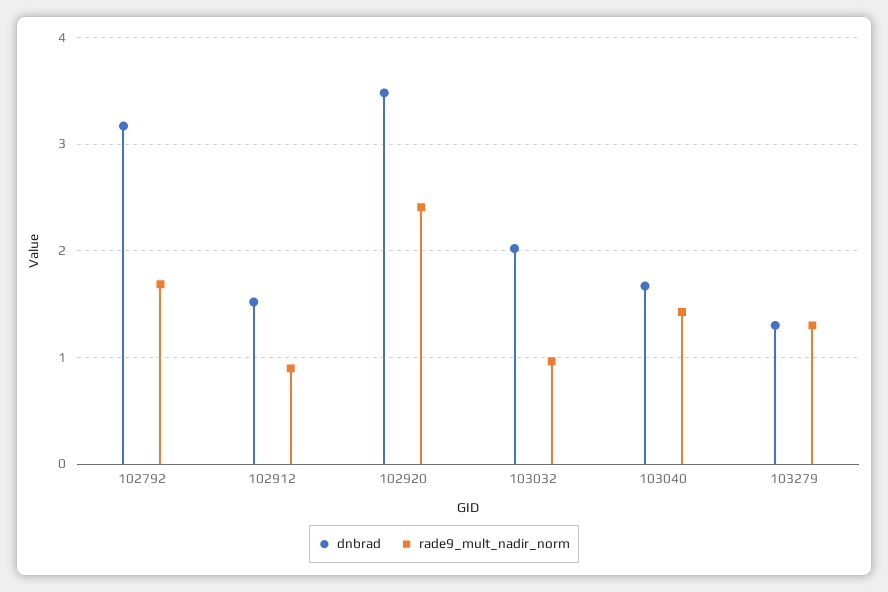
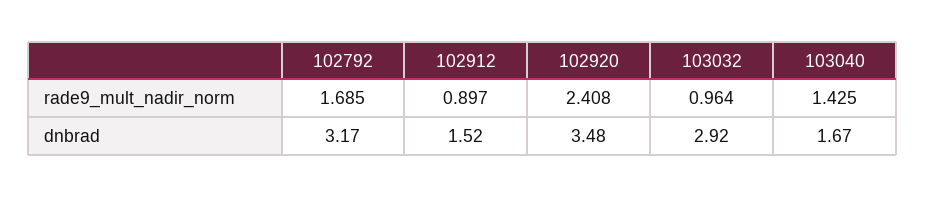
  {
    "dnbrad": {
      "102792": 3.17,
      "102912": 1.52,
      "102920": 3.48,
-     "103032": 2,
+     "103032": 2.92,
-     "103040": 1.67,
+     "103040": 1.67
-     "103279": 1.3
    },
    "rade9_mult_nadir_norm": {
      "102792": 1.685,
      "102912": 0.897,
      "102920": 2.408,
      "103032": 0.964,
-     "103040": 1.425,
+     "103040": 1.425
-     "103279": 1.3
    }
  }

